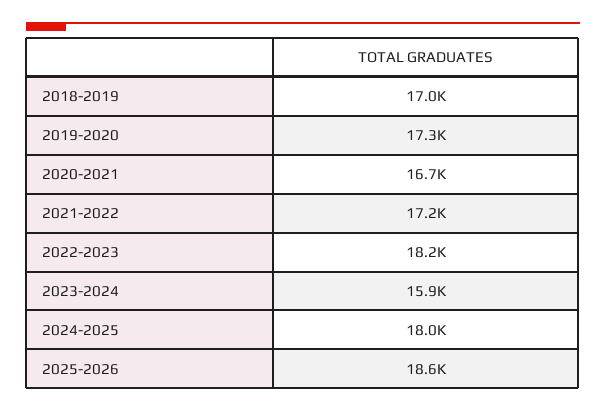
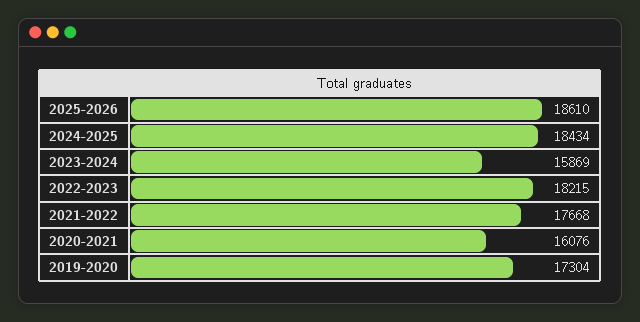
  {
-   "2018-2019": 17000,
    "2019-2020": 17304,
-   "2020-2021": 16700,
+   "2020-2021": 16076,
-   "2021-2022": 17200,
+   "2021-2022": 17668,
    "2022-2023": 18215,
    "2023-2024": 15869,
-   "2024-2025": 18000,
+   "2024-2025": 18434,
    "2025-2026": 18610
  }

